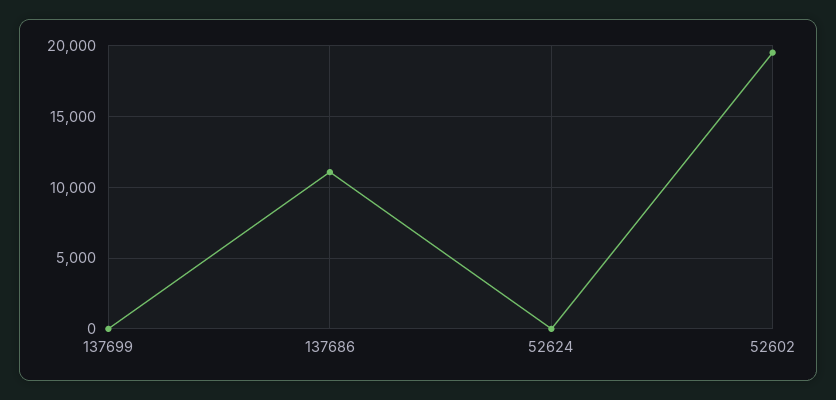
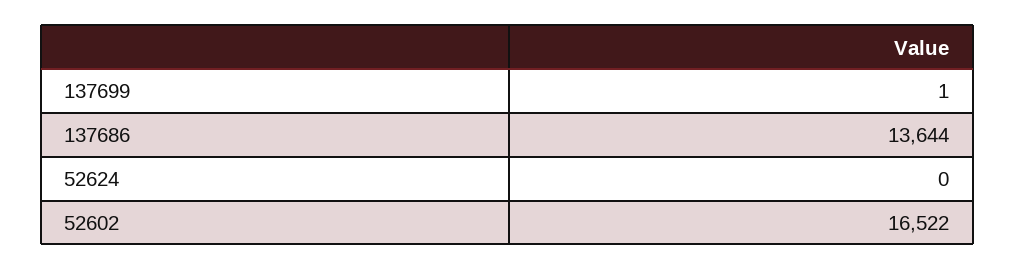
  {
    "137699": 1,
-   "137686": 11000,
+   "137686": 13644,
    "52624": 0,
-   "52602": 19500
+   "52602": 16522
  }

